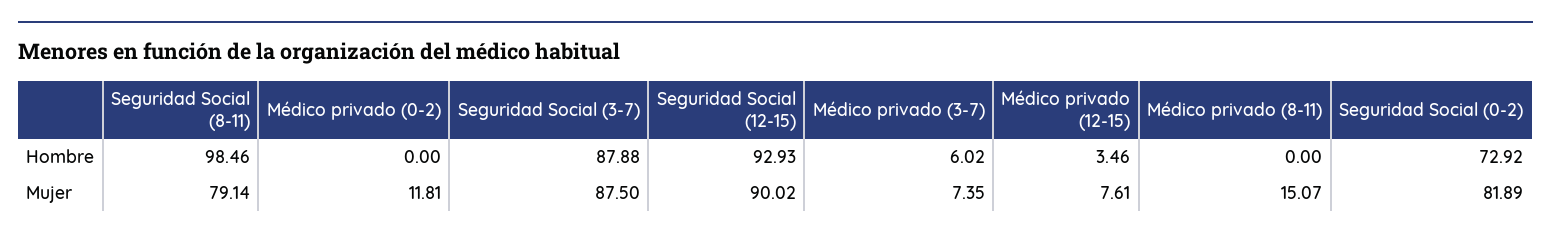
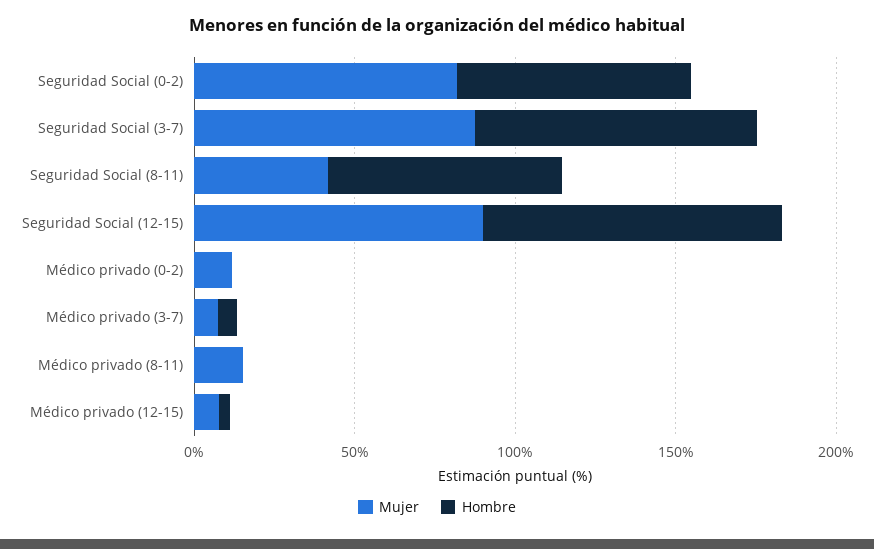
  {
    "Hombre": {
-     "Seguridad Social (8-11)": 98.46,
+     "Seguridad Social (8-11)": 70,
      "Médico privado (0-2)": 0,
      "Seguridad Social (3-7)": 87.88,
      "Seguridad Social (12-15)": 92.93,
      "Médico privado (3-7)": 6.02,
      "Médico privado (12-15)": 3.46,
      "Médico privado (8-11)": 0,
      "Seguridad Social (0-2)": 72.92
    },
    "Mujer": {
-     "Seguridad Social (8-11)": 79.14,
+     "Seguridad Social (8-11)": 40,
      "Médico privado (0-2)": 11.81,
      "Seguridad Social (3-7)": 87.5,
      "Seguridad Social (12-15)": 90.02,
      "Médico privado (3-7)": 7.35,
      "Médico privado (12-15)": 7.61,
      "Médico privado (8-11)": 15.07,
      "Seguridad Social (0-2)": 81.89
    }
  }

